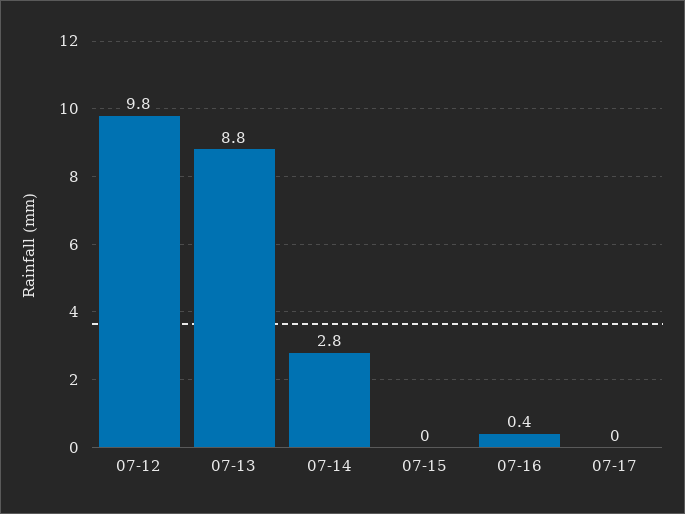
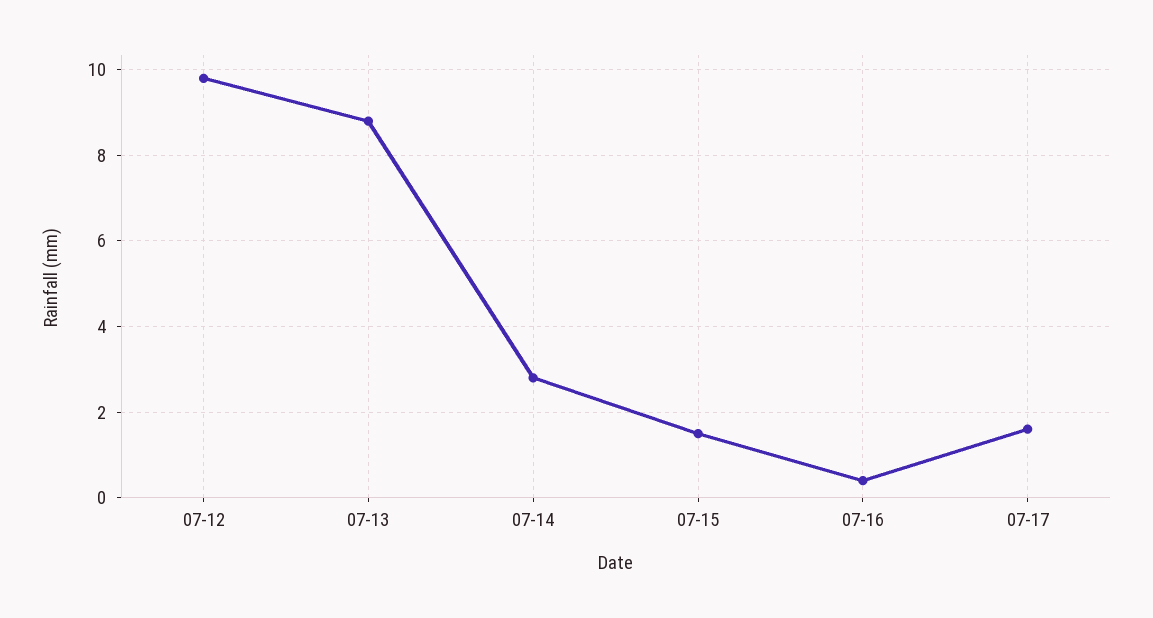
  {
    "07-12": 9.8,
    "07-13": 8.8,
    "07-14": 2.8,
-   "07-15": 0,
+   "07-15": 1.5,
    "07-16": 0.4,
-   "07-17": 0
+   "07-17": 1.5
  }

